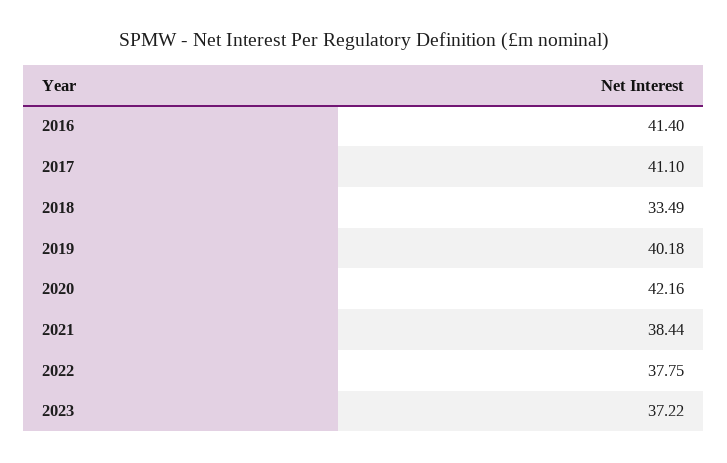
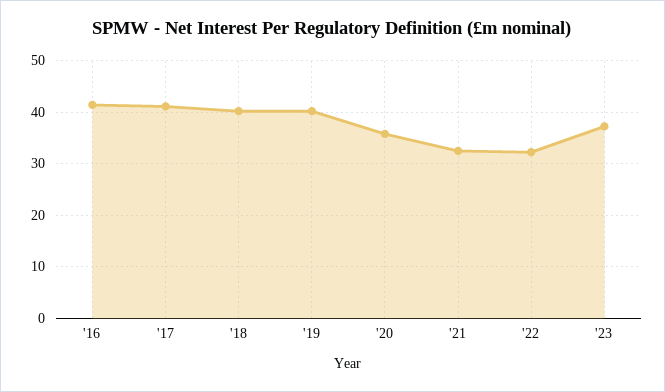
  {
    "2016": 41.4,
    "2017": 41.1,
-   "2018": 33.49,
+   "2018": 40,
    "2019": 40.18,
-   "2020": 42.16,
+   "2020": 36,
-   "2021": 38.44,
+   "2021": 32,
-   "2022": 37.75,
+   "2022": 32,
    "2023": 37.22
  }

